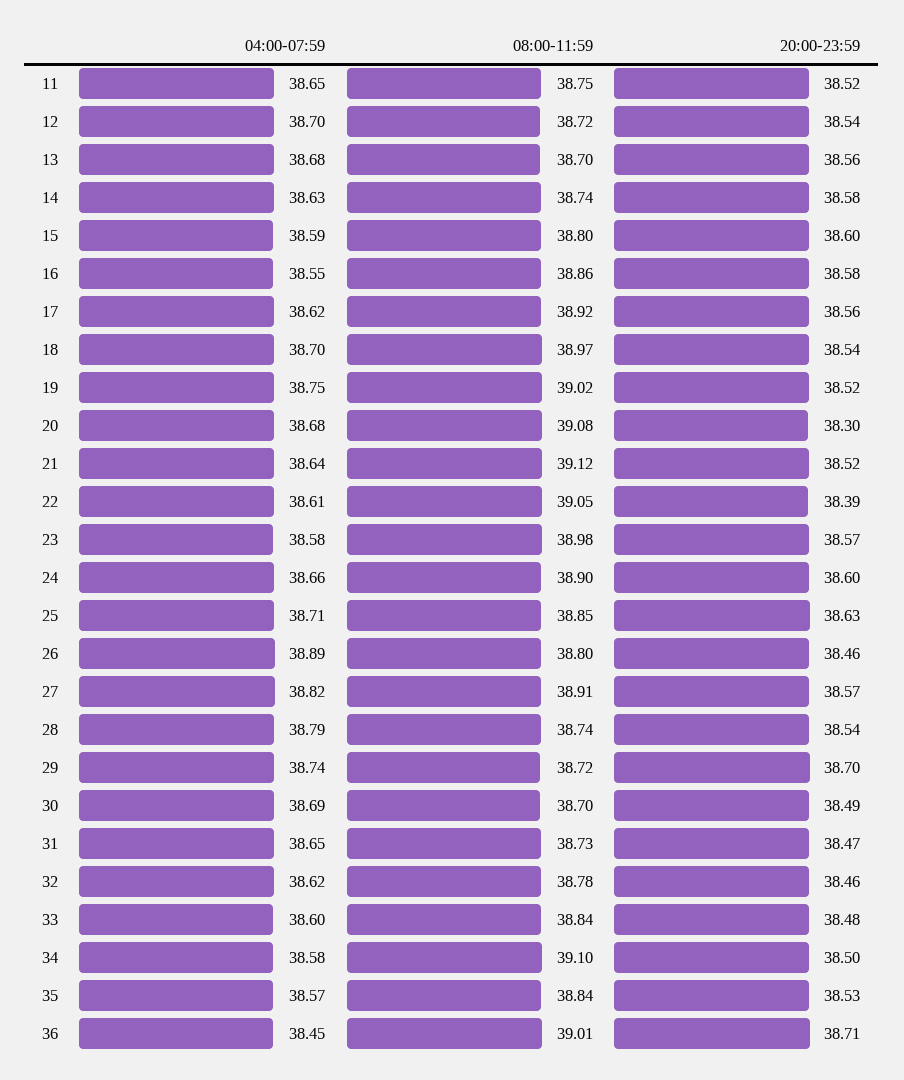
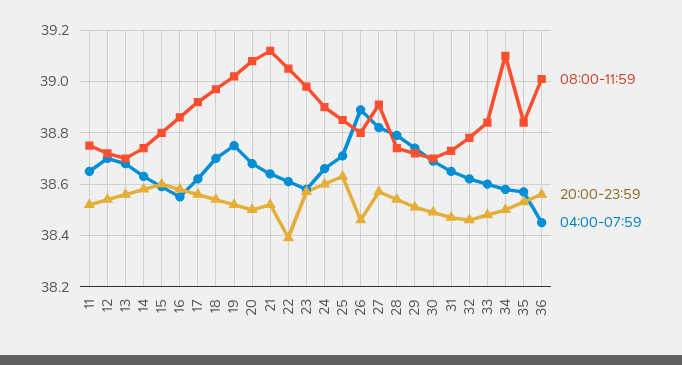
  {
    "04:00-07:59": {
      "11": 38.65,
      "12": 38.7,
      "13": 38.68,
      "14": 38.63,
      "15": 38.59,
      "16": 38.55,
      "17": 38.62,
      "18": 38.7,
      "19": 38.75,
      "20": 38.68,
      "21": 38.64,
      "22": 38.61,
      "23": 38.58,
      "24": 38.66,
      "25": 38.71,
      "26": 38.89,
      "27": 38.82,
      "28": 38.79,
      "29": 38.74,
      "30": 38.69,
      "31": 38.65,
      "32": 38.62,
      "33": 38.6,
      "34": 38.58,
      "35": 38.57,
      "36": 38.45
    },
    "08:00-11:59": {
      "11": 38.75,
      "12": 38.72,
      "13": 38.7,
      "14": 38.74,
      "15": 38.8,
      "16": 38.86,
      "17": 38.92,
      "18": 38.97,
      "19": 39.02,
      "20": 39.08,
      "21": 39.12,
      "22": 39.05,
      "23": 38.98,
      "24": 38.9,
      "25": 38.85,
      "26": 38.8,
      "27": 38.91,
      "28": 38.74,
      "29": 38.72,
      "30": 38.7,
      "31": 38.73,
      "32": 38.78,
      "33": 38.84,
      "34": 39.1,
      "35": 38.84,
      "36": 39.01
    },
    "20:00-23:59": {
      "11": 38.52,
      "12": 38.54,
      "13": 38.56,
      "14": 38.58,
      "15": 38.6,
      "16": 38.58,
      "17": 38.56,
      "18": 38.54,
      "19": 38.52,
-     "20": 38.3,
+     "20": 38.5,
      "21": 38.52,
      "22": 38.39,
      "23": 38.57,
      "24": 38.6,
      "25": 38.63,
      "26": 38.46,
      "27": 38.57,
      "28": 38.54,
-     "29": 38.7,
+     "29": 38.5,
      "30": 38.49,
      "31": 38.47,
      "32": 38.46,
      "33": 38.48,
      "34": 38.5,
      "35": 38.53,
-     "36": 38.71
+     "36": 38.55
    }
  }

